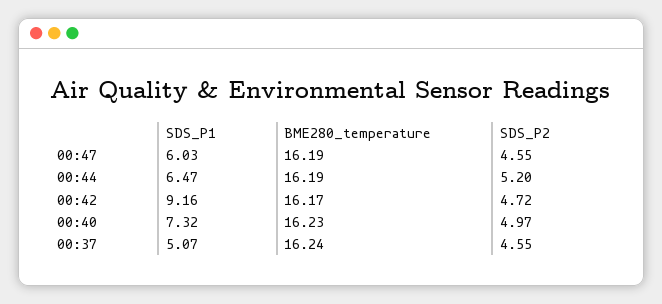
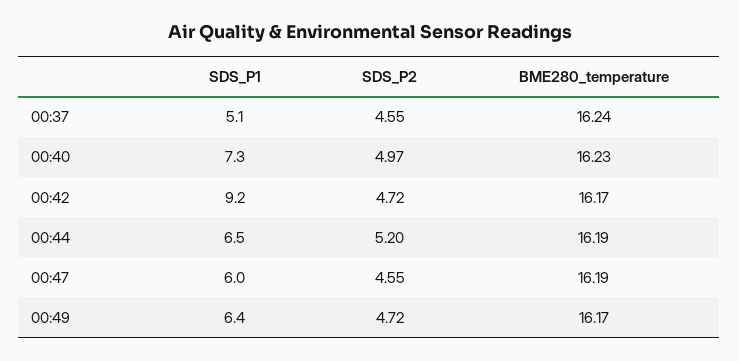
  {
    "SDS_P1": {
      "00:47": 6.03,
      "00:44": 6.47,
      "00:42": 9.16,
      "00:40": 7.32,
-     "00:37": 5.07
+     "00:37": 5.07,
+     "00:49": 6.4
    },
    "BME280_temperature": {
      "00:47": 16.19,
      "00:44": 16.19,
      "00:42": 16.17,
      "00:40": 16.23,
-     "00:37": 16.24
+     "00:37": 16.24,
+     "00:49": 16.17
    },
    "SDS_P2": {
      "00:47": 4.55,
      "00:44": 5.2,
      "00:42": 4.72,
      "00:40": 4.97,
-     "00:37": 4.55
+     "00:37": 4.55,
+     "00:49": 4.72
    }
  }

